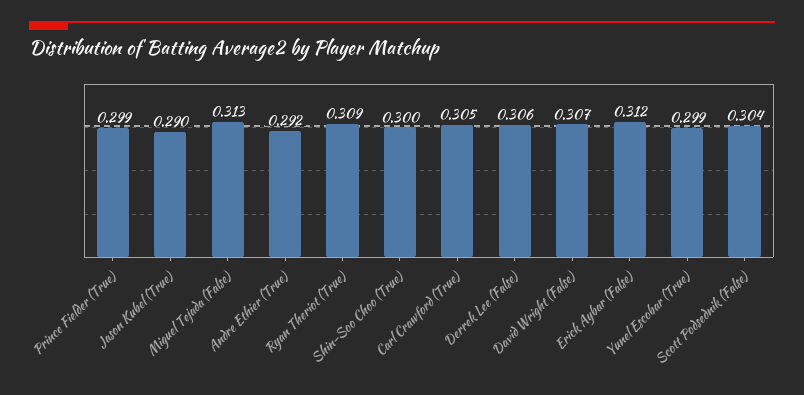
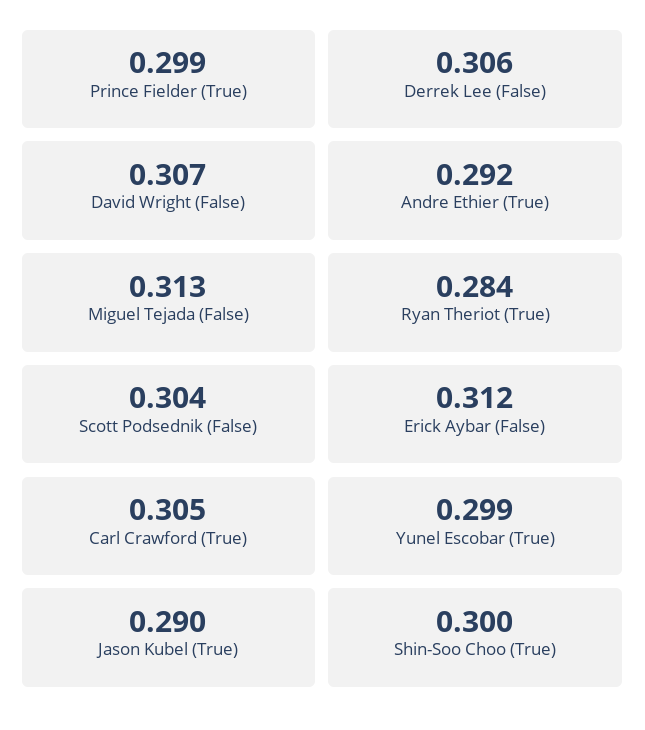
  {
    "Prince Fielder (True)": 0.299,
    "Jason Kubel (True)": 0.29,
    "Miguel Tejada (False)": 0.313,
    "Andre Ethier (True)": 0.292,
-   "Ryan Theriot (True)": 0.309,
+   "Ryan Theriot (True)": 0.284,
    "Shin-Soo Choo (True)": 0.3,
    "Carl Crawford (True)": 0.305,
    "Derrek Lee (False)": 0.306,
    "David Wright (False)": 0.307,
    "Erick Aybar (False)": 0.312,
    "Yunel Escobar (True)": 0.299,
    "Scott Podsednik (False)": 0.304
  }

